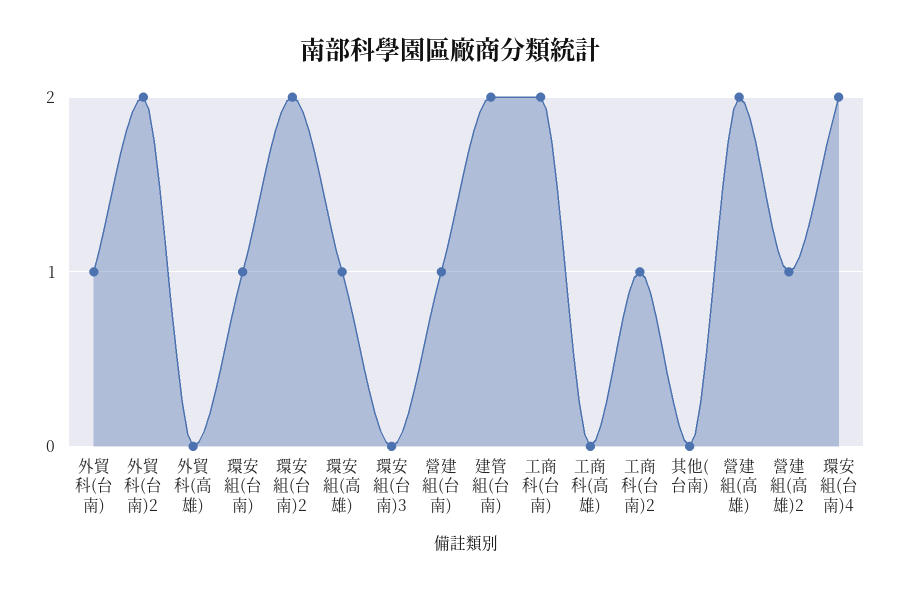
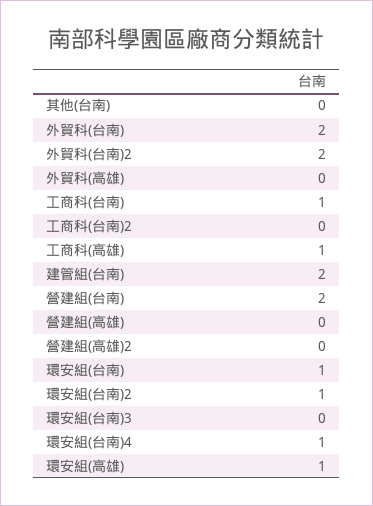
  {
-   "外貿科(台南)": 1,
+   "外貿科(台南)": 2,
    "外貿科(台南)2": 2,
    "外貿科(高雄)": 0,
    "環安組(台南)": 1,
-   "環安組(台南)2": 2,
+   "環安組(台南)2": 1,
    "環安組(高雄)": 1,
    "環安組(台南)3": 0,
-   "營建組(台南)": 1,
+   "營建組(台南)": 2,
    "建管組(台南)": 2,
-   "工商科(台南)": 2,
+   "工商科(台南)": 1,
-   "工商科(高雄)": 0,
+   "工商科(高雄)": 1,
-   "工商科(台南)2": 1,
+   "工商科(台南)2": 0,
    "其他(台南)": 0,
-   "營建組(高雄)": 2,
+   "營建組(高雄)": 0,
-   "營建組(高雄)2": 1,
+   "營建組(高雄)2": 0,
-   "環安組(台南)4": 2
+   "環安組(台南)4": 1
  }

